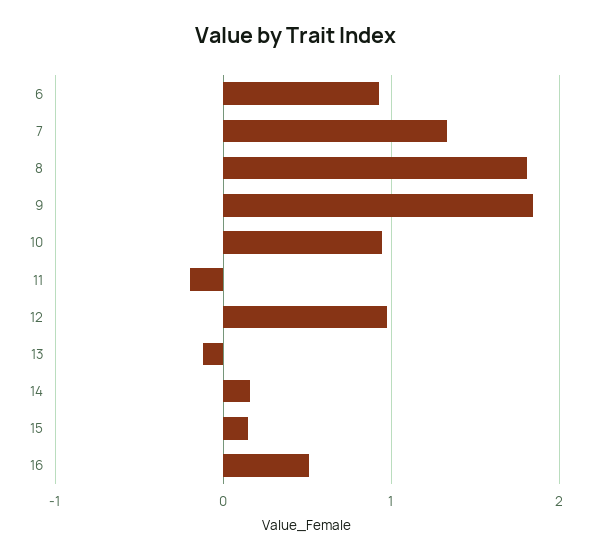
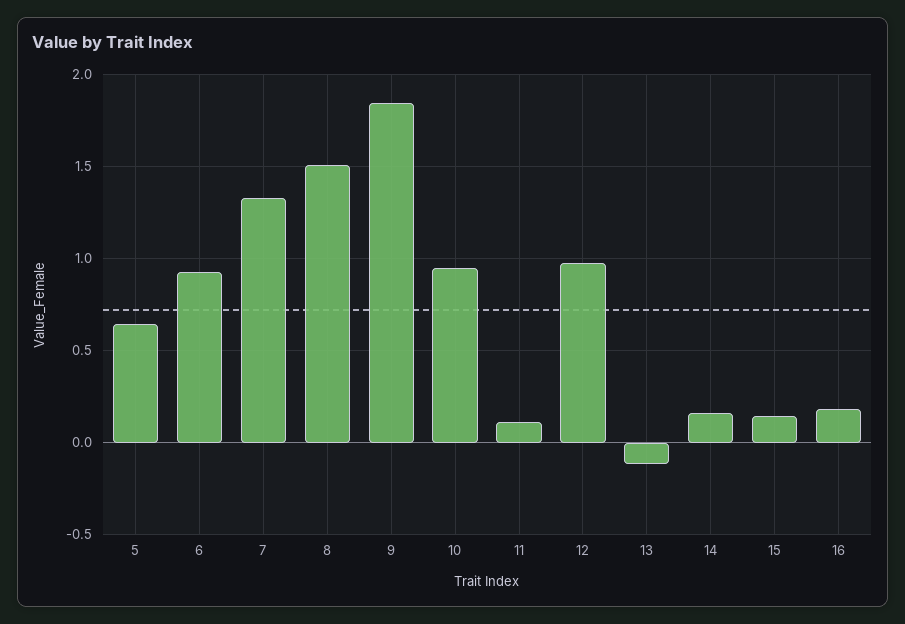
  {
    "6": 0.95,
    "7": 1.35,
-   "8": 1.8,
+   "8": 1.5,
    "9": 1.85,
    "10": 0.95,
-   "11": -0.2,
+   "11": 0.1,
    "12": 1,
    "13": -0.1,
    "14": 0.15,
    "15": 0.15,
-   "16": 0.5
+   "16": 0.2,
+   "5": 0.65
  }

